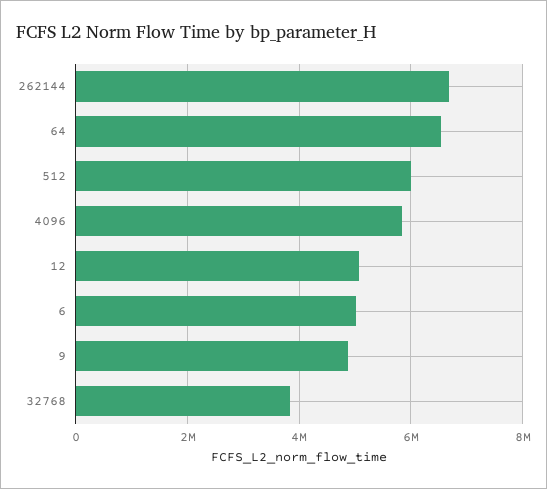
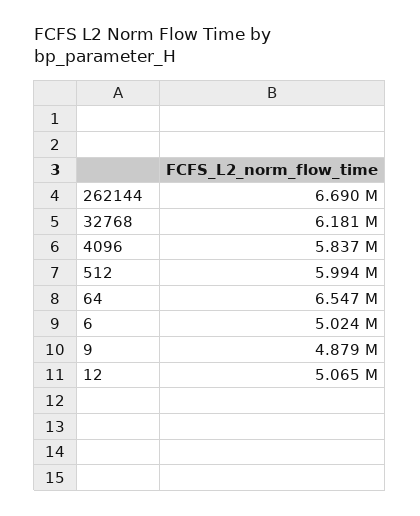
  {
    "262144": 6690000,
    "64": 6547000,
    "512": 5994000,
    "4096": 5837000,
    "12": 5065000,
    "6": 5024000,
    "9": 4879000,
-   "32768": 3800000
+   "32768": 6181000
  }

